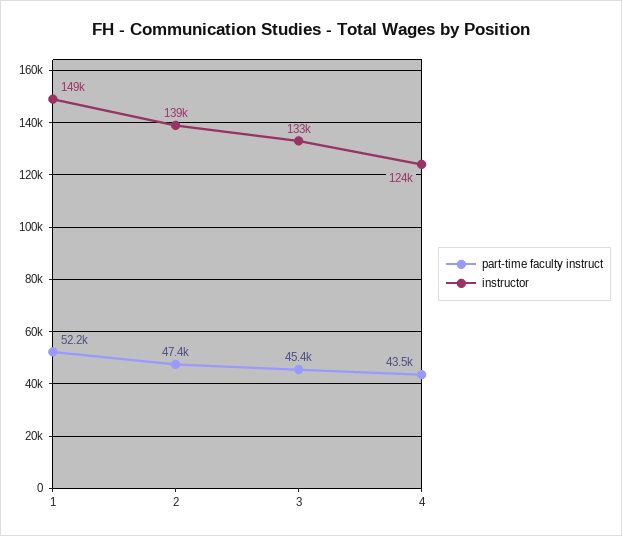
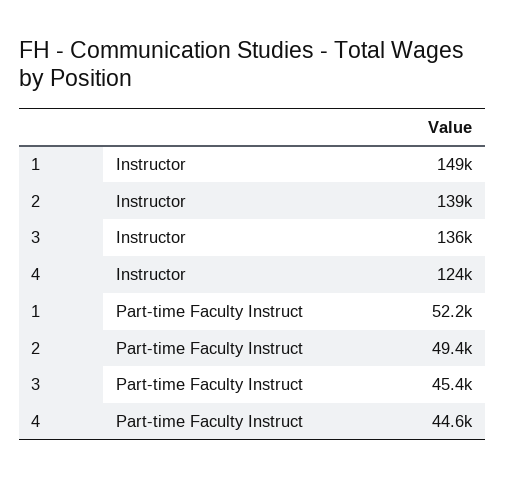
  {
    "part-time faculty instruct": {
      "1": 52200,
-     "2": 47400,
+     "2": 49400,
      "3": 45400,
-     "4": 43500
+     "4": 44600
    },
    "instructor": {
      "1": 149000,
      "2": 139000,
-     "3": 133000,
+     "3": 136000,
      "4": 124000
    }
  }

